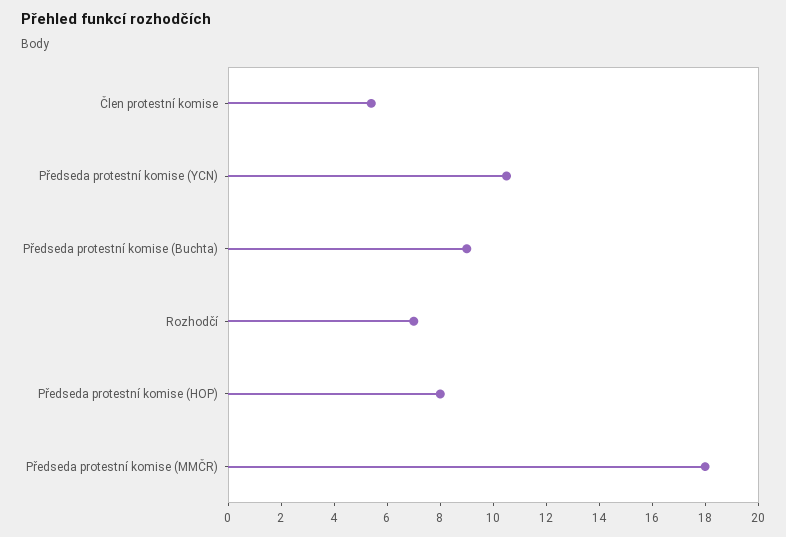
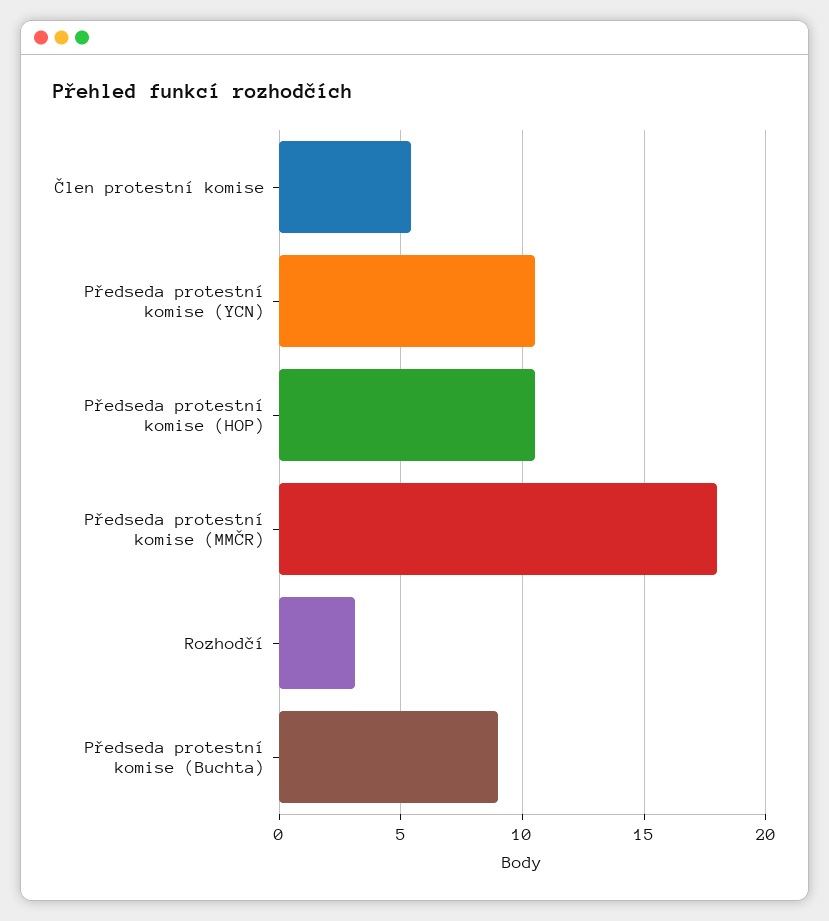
  {
    "Člen protestní komise": 5.5,
    "Předseda protestní komise (YCN)": 10.5,
    "Předseda protestní komise (Buchta)": 9,
-   "Rozhodčí": 7,
+   "Rozhodčí": 3,
-   "Předseda protestní komise (HOP)": 8,
+   "Předseda protestní komise (HOP)": 10.5,
    "Předseda protestní komise (MMČR)": 18
  }

